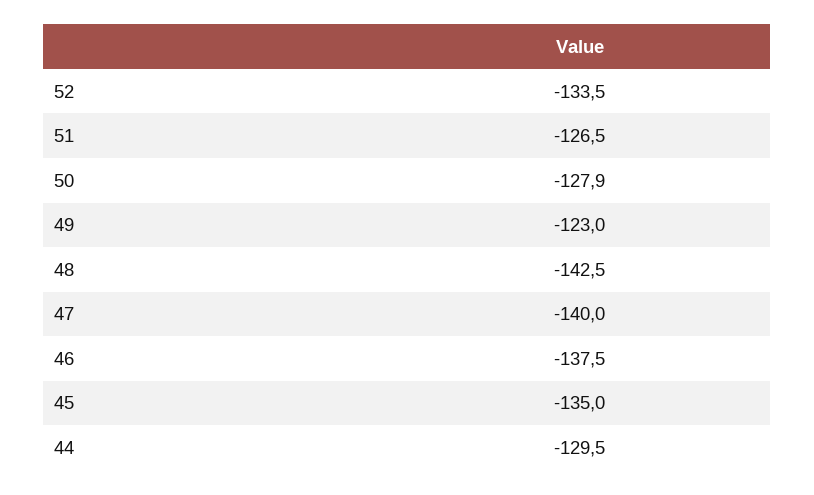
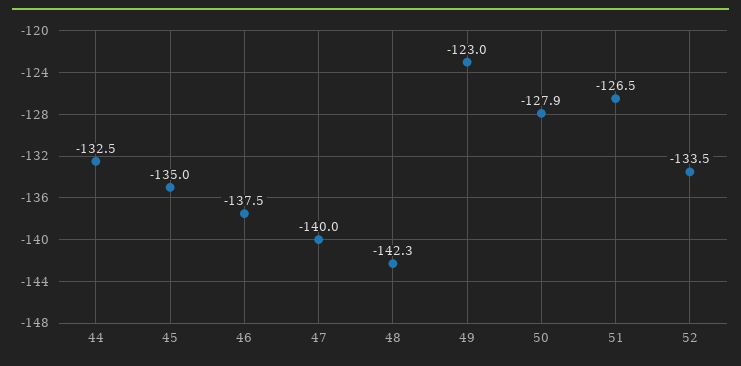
  {
    "52": -133.5,
    "51": -126.5,
    "50": -127.9,
    "49": -123,
-   "48": -142.5,
+   "48": -142.3,
    "47": -140,
    "46": -137.5,
    "45": -135,
-   "44": -129.5
+   "44": -132.5
  }

